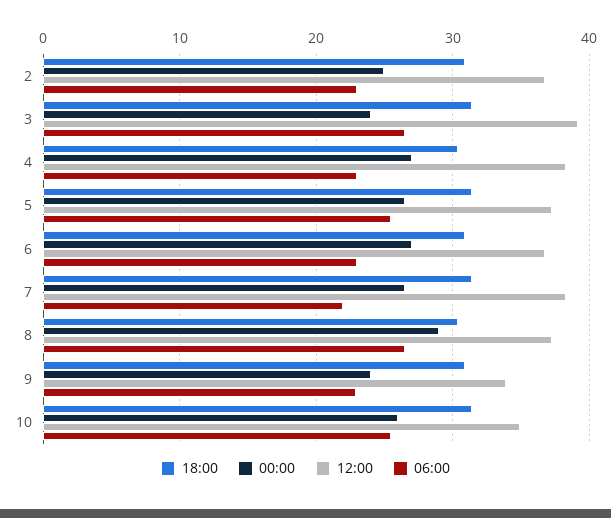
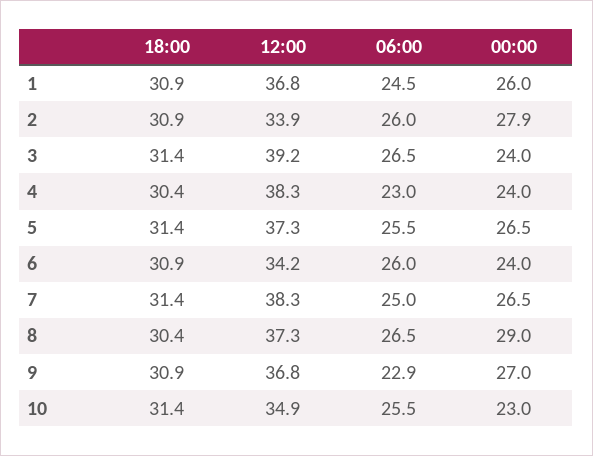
  {
    "18:00": {
      "2": 30.9,
      "3": 31.4,
      "4": 30.4,
      "5": 31.4,
      "6": 30.9,
      "7": 31.4,
      "8": 30.4,
      "9": 30.9,
-     "10": 31.4
+     "10": 31.4,
+     "1": 30.9
    },
    "00:00": {
-     "2": 25,
+     "2": 27.9,
      "3": 24,
-     "4": 27,
+     "4": 24,
      "5": 26.5,
-     "6": 27,
+     "6": 24,
      "7": 26.5,
      "8": 29,
-     "9": 24,
+     "9": 27,
-     "10": 26
+     "10": 23,
+     "1": 26
    },
    "12:00": {
-     "2": 37,
+     "2": 33.9,
      "3": 39.2,
      "4": 38.3,
      "5": 37.3,
-     "6": 37,
+     "6": 34.2,
      "7": 38.3,
      "8": 37.3,
-     "9": 34,
+     "9": 36.8,
-     "10": 34.9
+     "10": 34.9,
+     "1": 36.8
    },
    "06:00": {
-     "2": 23,
+     "2": 26,
      "3": 26.5,
      "4": 23,
      "5": 25.5,
-     "6": 23,
+     "6": 26,
-     "7": 22,
+     "7": 25,
      "8": 26.5,
      "9": 22.9,
-     "10": 25.5
+     "10": 25.5,
+     "1": 24.5
    }
  }

